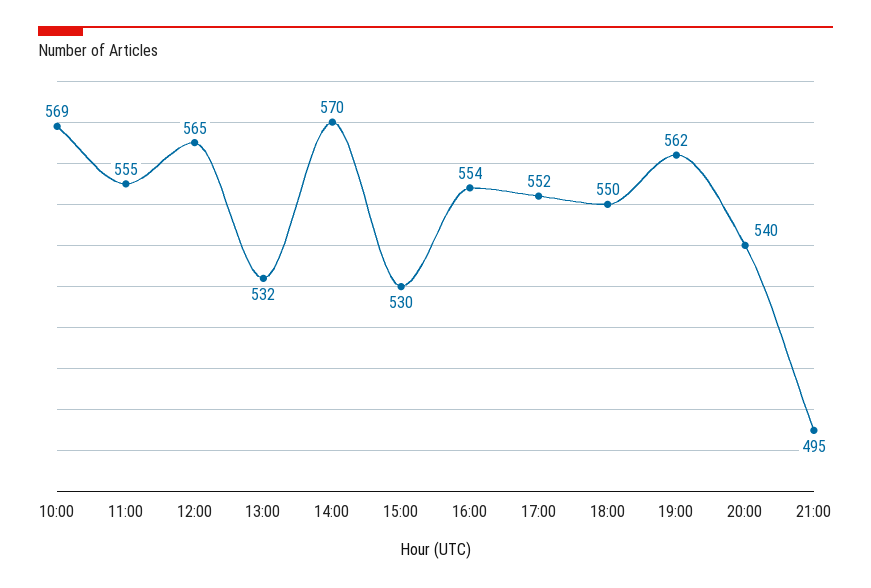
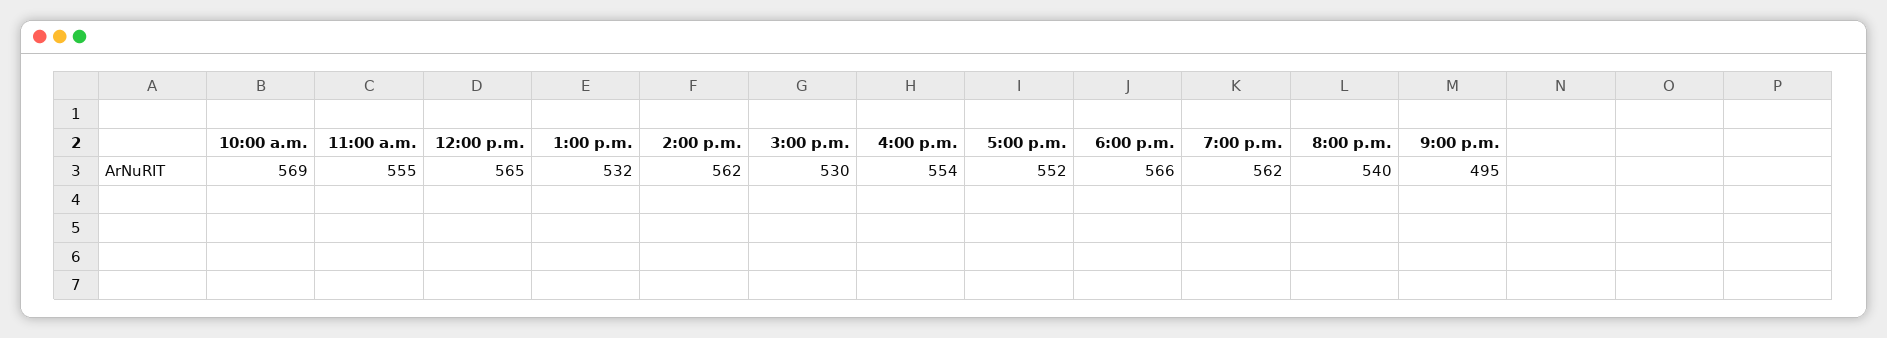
  {
    "10:00": 569,
    "11:00": 555,
    "12:00": 565,
    "13:00": 532,
-   "14:00": 570,
+   "14:00": 562,
    "15:00": 530,
    "16:00": 554,
    "17:00": 552,
-   "18:00": 550,
+   "18:00": 566,
    "19:00": 562,
    "20:00": 540,
    "21:00": 495
  }

